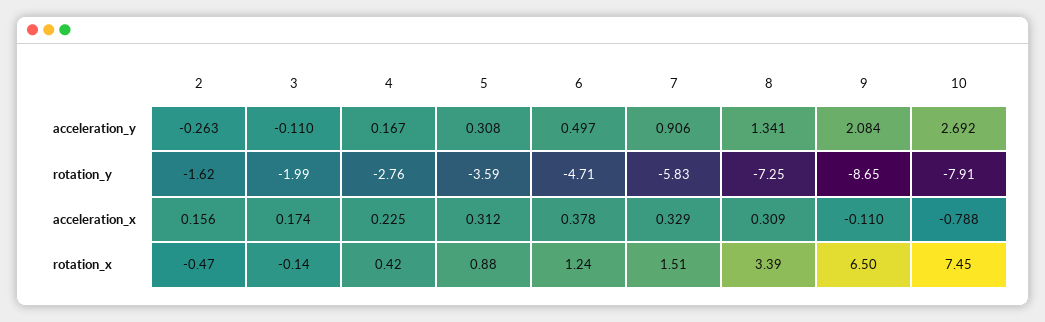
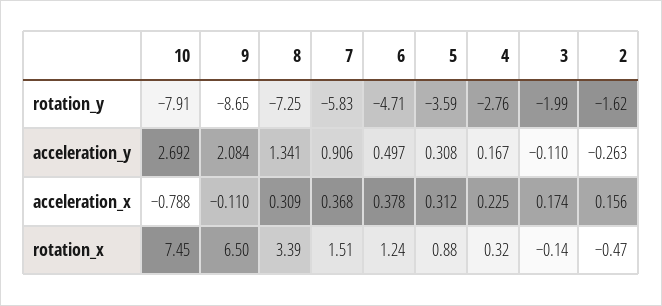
  {
    "2": {
      "acceleration_y": -0.263,
      "rotation_y": -1.62,
      "acceleration_x": 0.156,
      "rotation_x": -0.47
    },
    "3": {
      "acceleration_y": -0.11,
      "rotation_y": -1.99,
      "acceleration_x": 0.174,
      "rotation_x": -0.14
    },
    "4": {
      "acceleration_y": 0.167,
      "rotation_y": -2.76,
      "acceleration_x": 0.225,
-     "rotation_x": 0.42
+     "rotation_x": 0.32
    },
    "5": {
      "acceleration_y": 0.308,
      "rotation_y": -3.59,
      "acceleration_x": 0.312,
      "rotation_x": 0.88
    },
    "6": {
      "acceleration_y": 0.497,
      "rotation_y": -4.71,
      "acceleration_x": 0.378,
      "rotation_x": 1.24
    },
    "7": {
      "acceleration_y": 0.906,
      "rotation_y": -5.83,
-     "acceleration_x": 0.329,
+     "acceleration_x": 0.368,
      "rotation_x": 1.51
    },
    "8": {
      "acceleration_y": 1.341,
      "rotation_y": -7.25,
      "acceleration_x": 0.309,
      "rotation_x": 3.39
    },
    "9": {
      "acceleration_y": 2.084,
      "rotation_y": -8.65,
      "acceleration_x": -0.11,
      "rotation_x": 6.5
    },
    "10": {
      "acceleration_y": 2.692,
      "rotation_y": -7.91,
      "acceleration_x": -0.788,
      "rotation_x": 7.45
    }
  }

